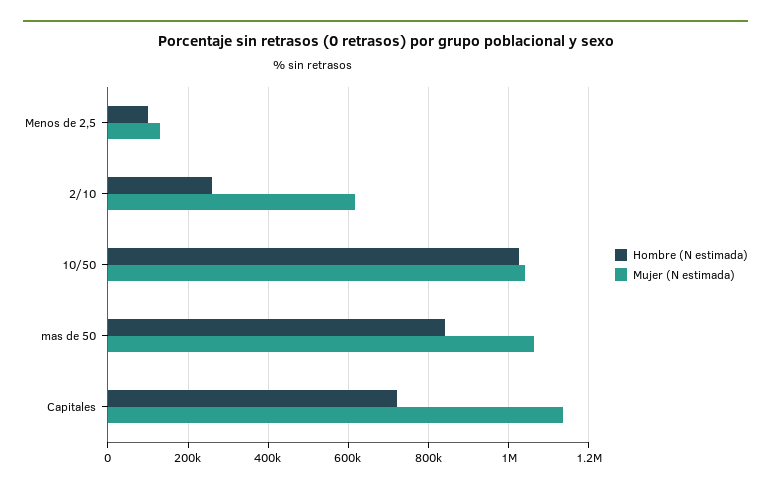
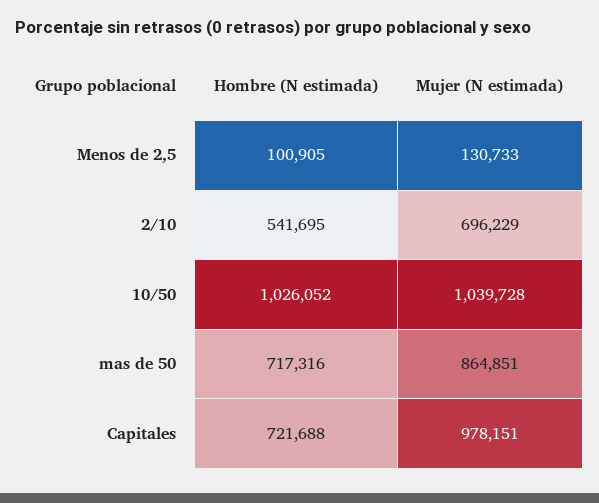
  {
    "Hombre (N estimada)": {
      "Menos de 2,5": 100905,
-     "2/10": 260000,
+     "2/10": 541695,
      "10/50": 1026052,
-     "mas de 50": 840000,
+     "mas de 50": 717316,
      "Capitales": 721688
    },
    "Mujer (N estimada)": {
      "Menos de 2,5": 130733,
-     "2/10": 620000,
+     "2/10": 696229,
      "10/50": 1039728,
-     "mas de 50": 1060000,
+     "mas de 50": 864851,
-     "Capitales": 1140000
+     "Capitales": 978151
    }
  }

